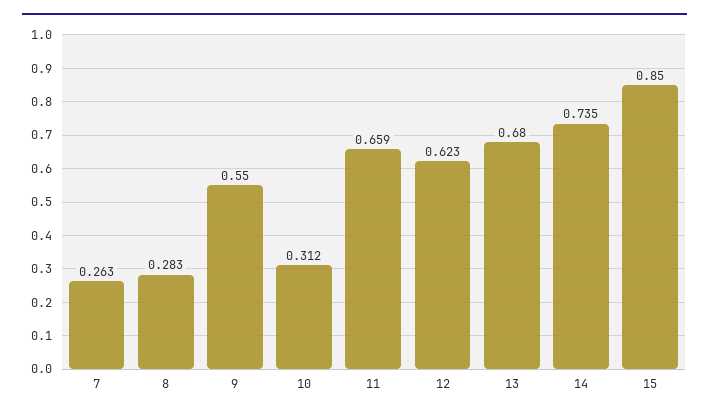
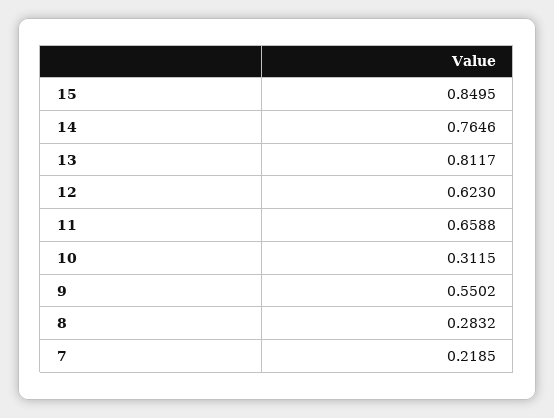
  {
-   "7": 0.263,
+   "7": 0.2185,
    "8": 0.2832,
    "9": 0.5502,
    "10": 0.3115,
    "11": 0.6588,
    "12": 0.623,
-   "13": 0.68,
+   "13": 0.8117,
-   "14": 0.735,
+   "14": 0.7646,
    "15": 0.8495
  }

